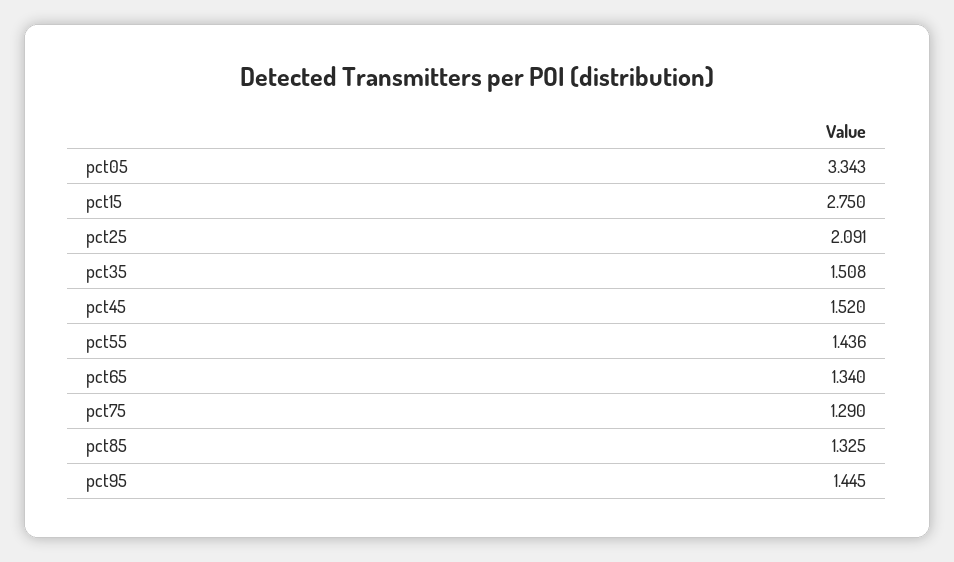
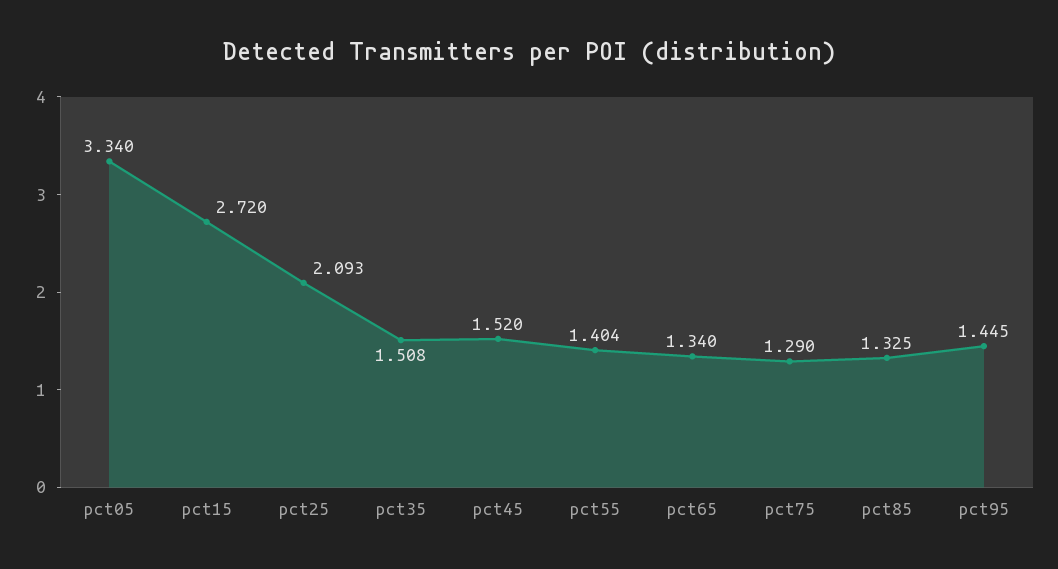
  {
-   "pct05": 3.343,
+   "pct05": 3.34,
-   "pct15": 2.75,
+   "pct15": 2.72,
-   "pct25": 2.091,
+   "pct25": 2.093,
    "pct35": 1.508,
    "pct45": 1.52,
-   "pct55": 1.436,
+   "pct55": 1.404,
    "pct65": 1.34,
    "pct75": 1.29,
    "pct85": 1.325,
    "pct95": 1.445
  }

